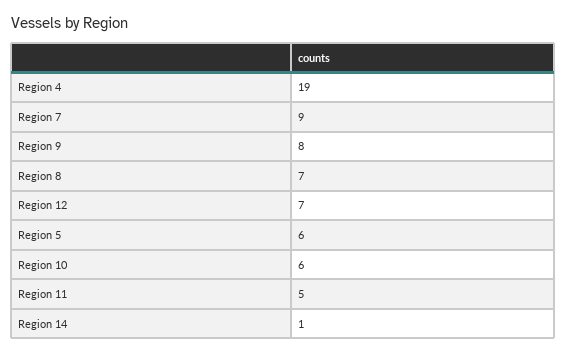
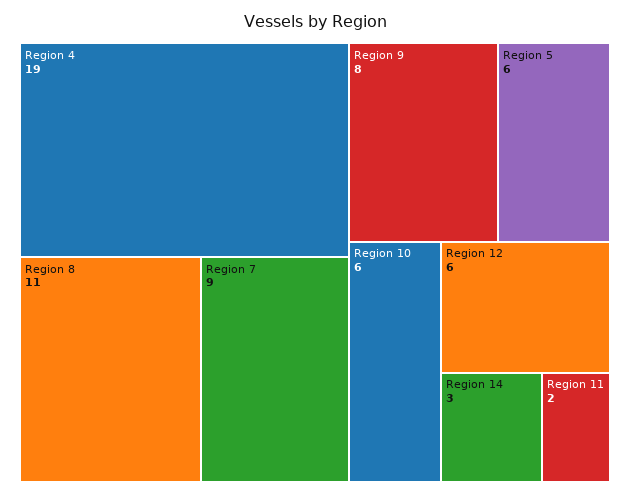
  {
    "Region 4": 19,
    "Region 7": 9,
    "Region 9": 8,
-   "Region 8": 7,
+   "Region 8": 11,
-   "Region 12": 7,
+   "Region 12": 6,
    "Region 5": 6,
    "Region 10": 6,
-   "Region 11": 5,
+   "Region 11": 2,
-   "Region 14": 1
+   "Region 14": 3
  }

